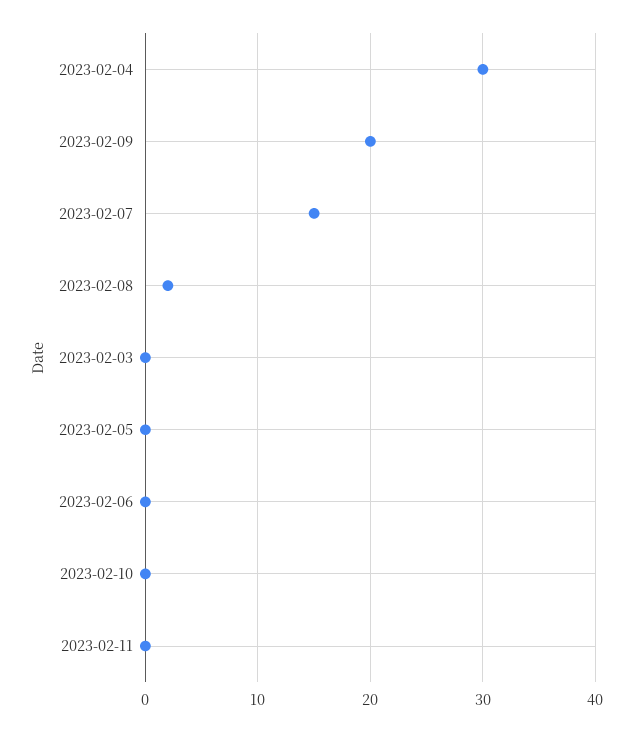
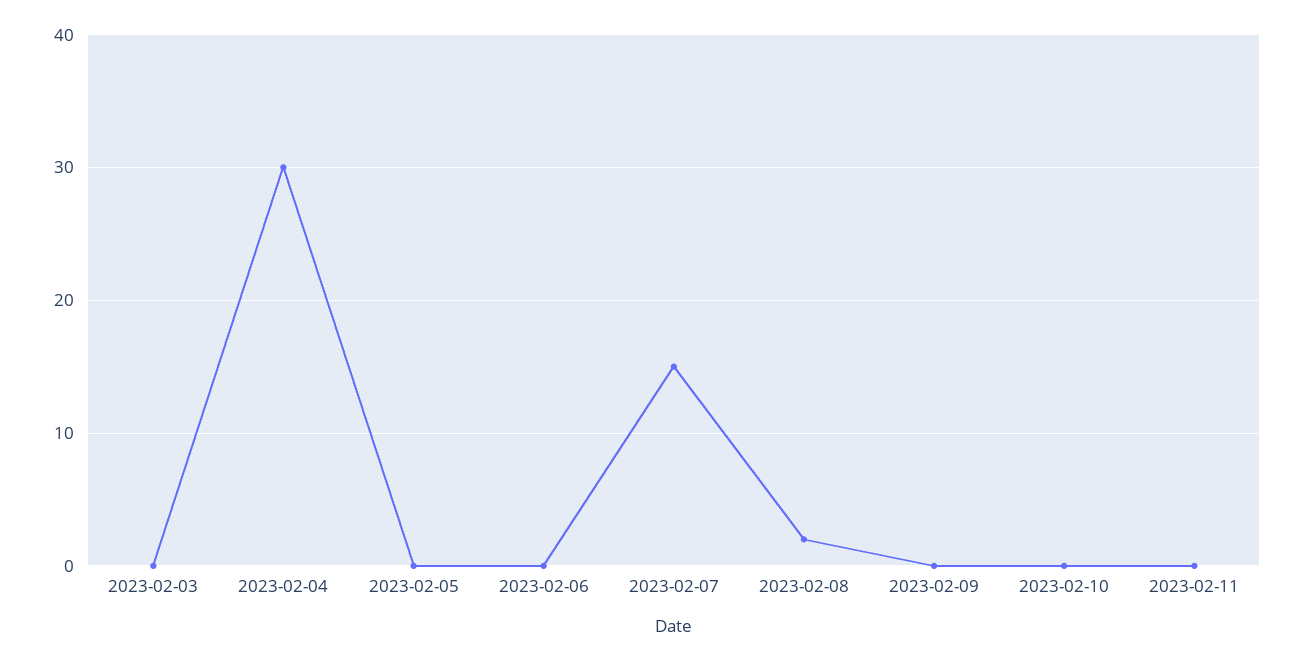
  {
    "2023-02-04": 30,
-   "2023-02-09": 20,
+   "2023-02-09": 0,
    "2023-02-07": 15,
    "2023-02-08": 2,
    "2023-02-03": 0,
    "2023-02-05": 0,
    "2023-02-06": 0,
    "2023-02-10": 0,
    "2023-02-11": 0
  }

